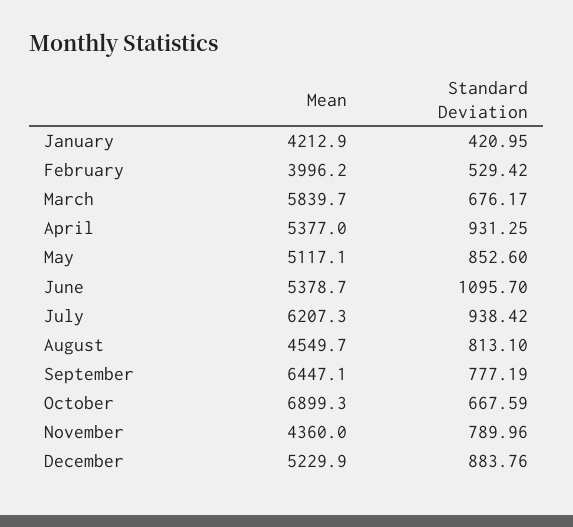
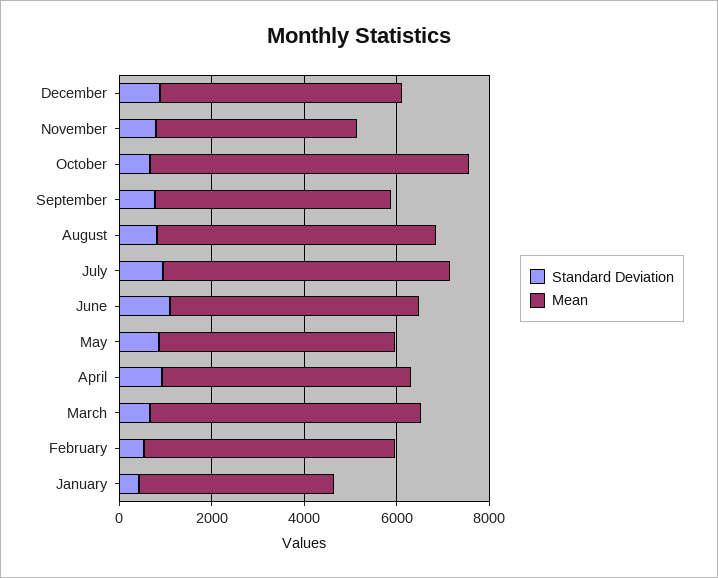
  {
    "Mean": {
      "January": 4212.9,
-     "February": 3996.2,
+     "February": 5500,
      "March": 5839.7,
      "April": 5377,
      "May": 5117.1,
      "June": 5378.7,
      "July": 6207.3,
-     "August": 4549.7,
+     "August": 6000,
-     "September": 6447.1,
+     "September": 5000,
      "October": 6899.3,
      "November": 4360,
      "December": 5229.9
    },
    "Standard Deviation": {
      "January": 420.95,
      "February": 529.42,
      "March": 676.17,
      "April": 931.25,
      "May": 852.6,
      "June": 1095.7,
      "July": 938.42,
      "August": 813.1,
      "September": 777.19,
      "October": 667.59,
      "November": 789.96,
      "December": 883.76
    }
  }

